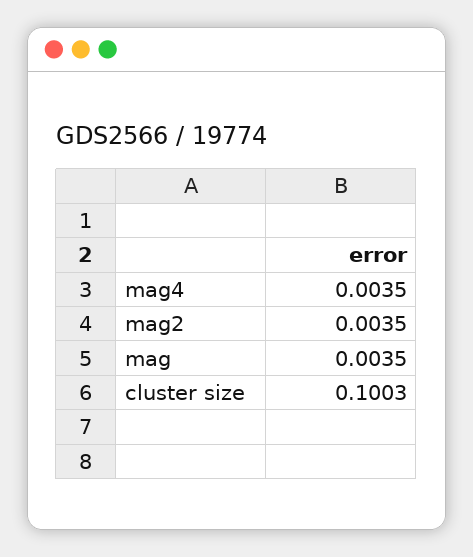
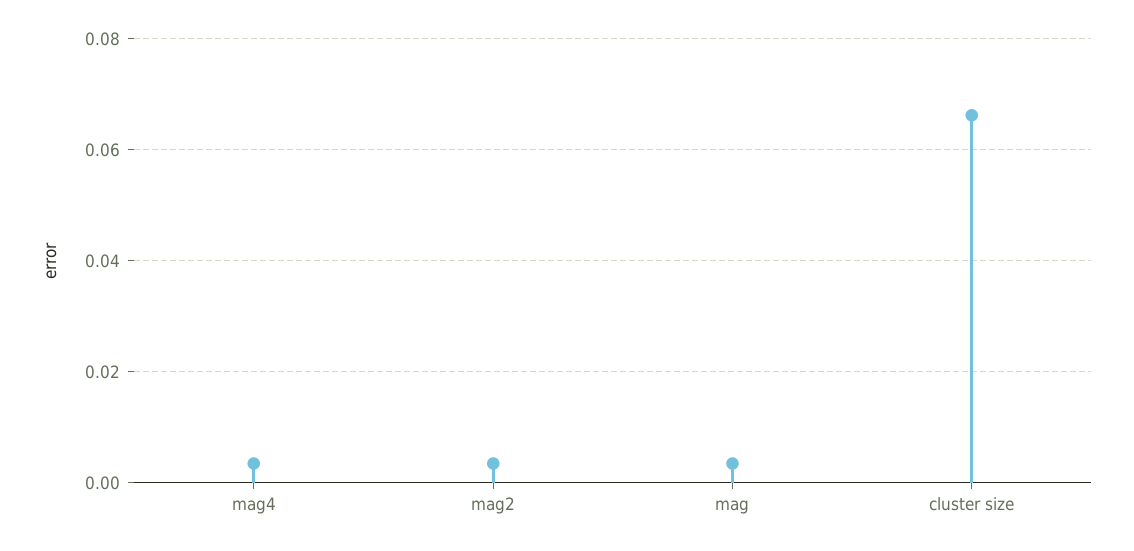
  {
    "mag4": 0.0035,
    "mag2": 0.0035,
    "mag": 0.0035,
-   "cluster size": 0.1003
+   "cluster size": 0.066
  }

